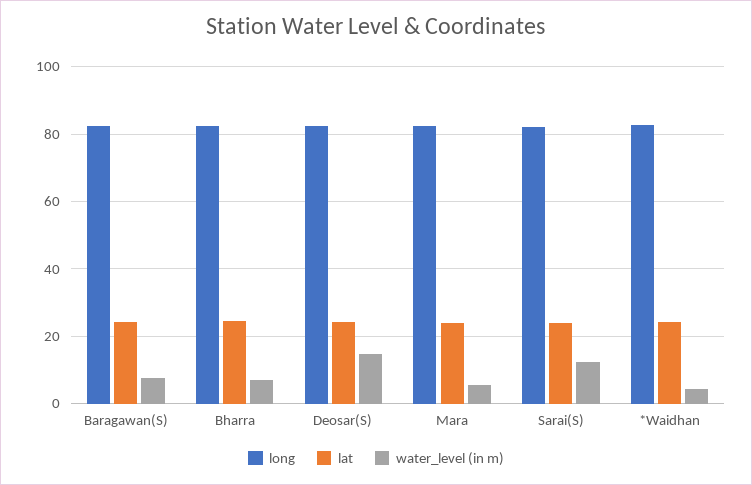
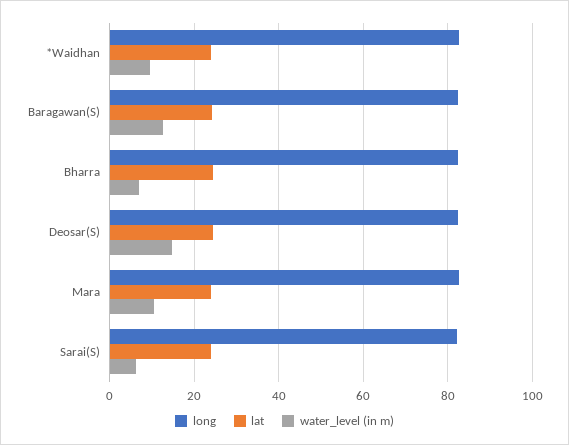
  {
    "long": {
      "Baragawan(S)": 82,
      "Bharra": 82,
      "Deosar(S)": 82,
      "Mara": 82,
      "Sarai(S)": 82,
      "*Waidhan": 82
    },
    "lat": {
      "Baragawan(S)": 24,
      "Bharra": 24,
      "Deosar(S)": 24,
      "Mara": 24,
      "Sarai(S)": 24,
      "*Waidhan": 24
    },
    "water_level (in m)": {
-     "Baragawan(S)": 8,
+     "Baragawan(S)": 12,
      "Bharra": 6,
      "Deosar(S)": 14,
-     "Mara": 6,
+     "Mara": 10,
-     "Sarai(S)": 12,
+     "Sarai(S)": 6,
-     "*Waidhan": 4
+     "*Waidhan": 10
    }
  }

